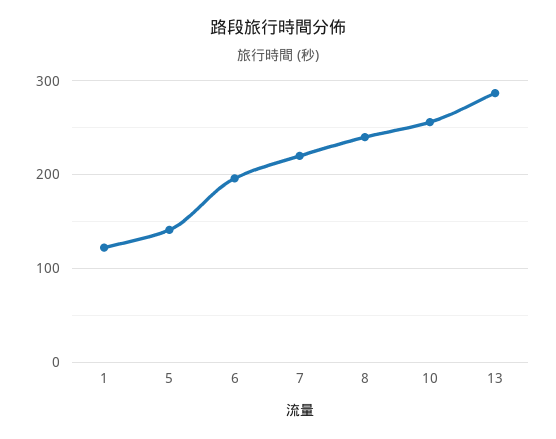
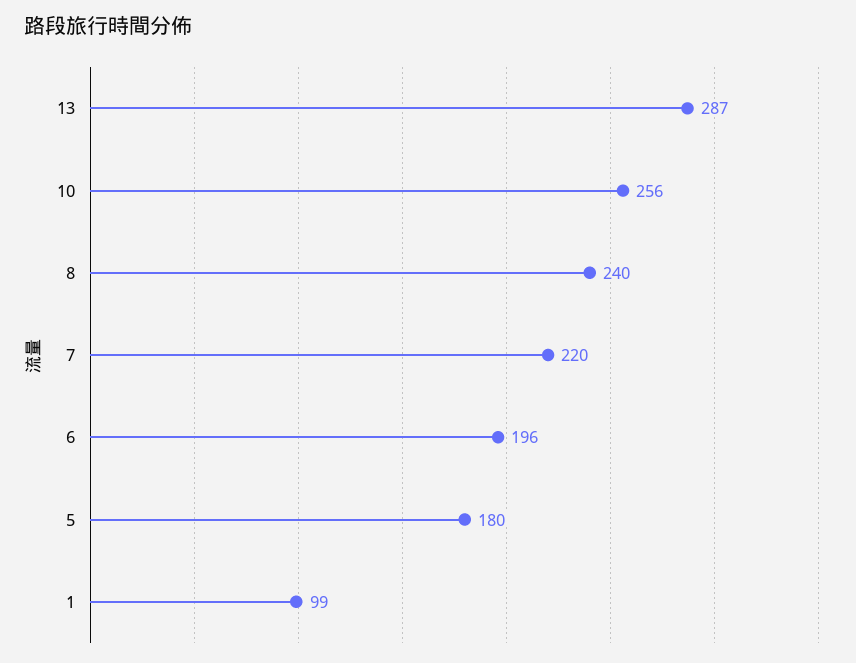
  {
-   "1": 120,
+   "1": 99,
-   "5": 140,
+   "5": 180,
    "6": 196,
    "7": 220,
    "8": 240,
    "10": 256,
    "13": 287
  }

